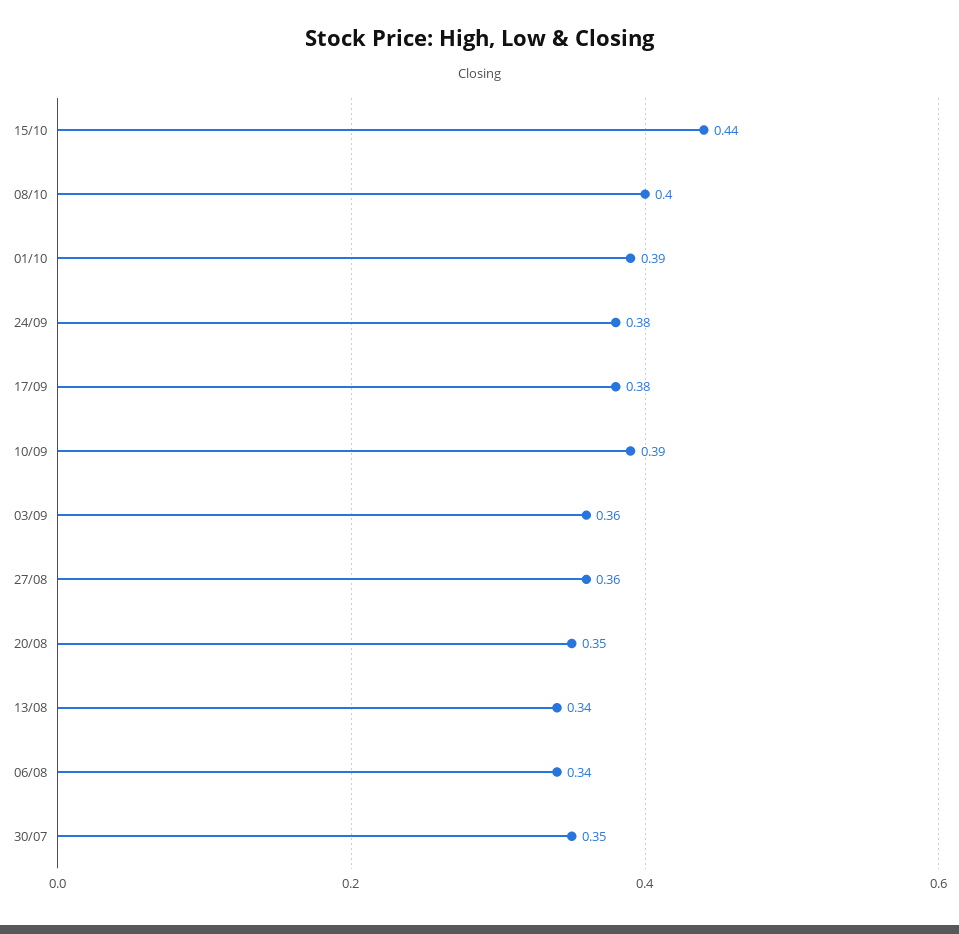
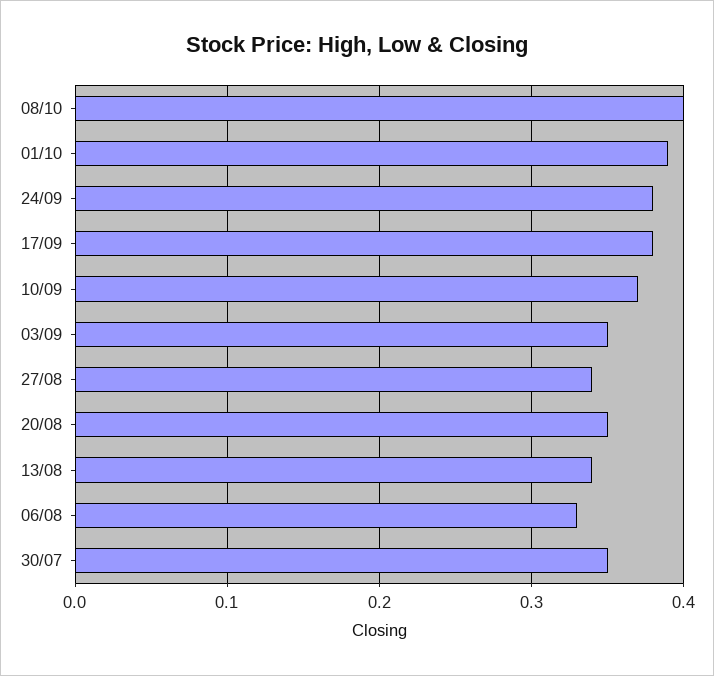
  {
-   "15/10": 0.44,
    "08/10": 0.4,
    "01/10": 0.39,
    "24/09": 0.38,
    "17/09": 0.38,
-   "10/09": 0.39,
+   "10/09": 0.37,
-   "03/09": 0.36,
+   "03/09": 0.35,
-   "27/08": 0.36,
+   "27/08": 0.34,
    "20/08": 0.35,
    "13/08": 0.34,
-   "06/08": 0.34,
+   "06/08": 0.33,
    "30/07": 0.35
  }

